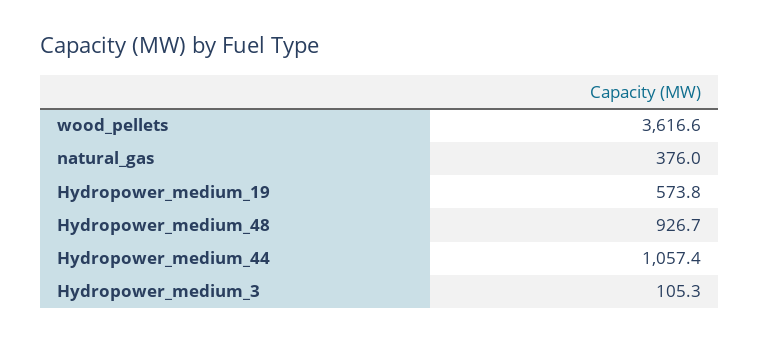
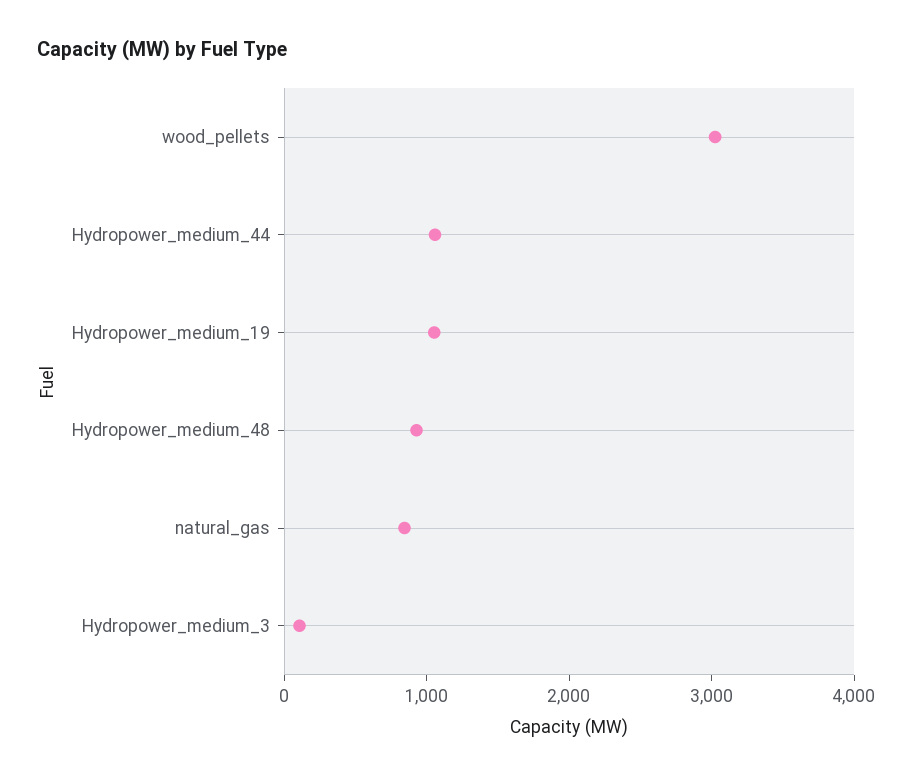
  {
-   "wood_pellets": 3616.6,
+   "wood_pellets": 3000,
-   "natural_gas": 376,
+   "natural_gas": 800,
-   "Hydropower_medium_19": 573.8,
+   "Hydropower_medium_19": 1000,
    "Hydropower_medium_48": 926.7,
    "Hydropower_medium_44": 1057.4,
    "Hydropower_medium_3": 105.3
  }

